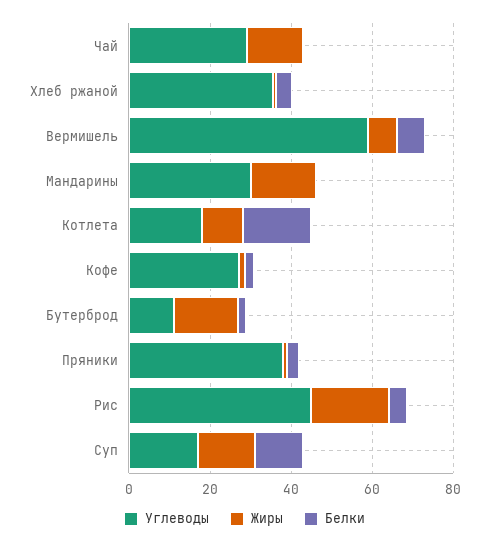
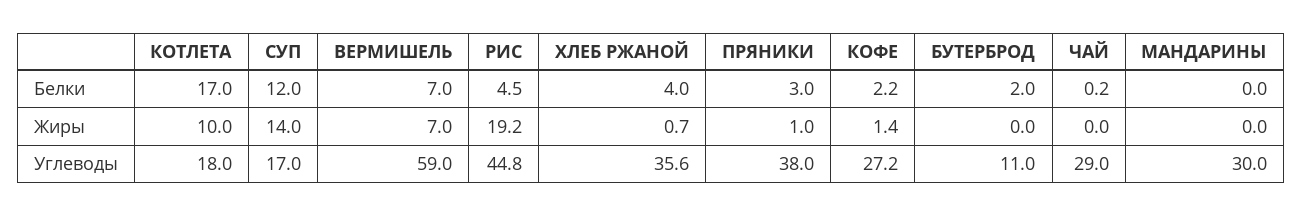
  {
    "Углеводы": {
      "Чай": 29,
      "Хлеб ржаной": 35.6,
      "Вермишель": 59,
      "Мандарины": 30,
      "Котлета": 18,
      "Кофе": 27.2,
      "Бутерброд": 11,
      "Пряники": 38,
      "Рис": 44.8,
      "Суп": 17
    },
    "Жиры": {
-     "Чай": 15,
+     "Чай": 0,
      "Хлеб ржаной": 0.7,
      "Вермишель": 7,
-     "Мандарины": 15,
+     "Мандарины": 0,
      "Котлета": 10,
      "Кофе": 1.4,
-     "Бутерброд": 15,
+     "Бутерброд": 0,
      "Пряники": 1,
      "Рис": 19.2,
      "Суп": 14
    },
    "Белки": {
      "Чай": 0.2,
      "Хлеб ржаной": 4,
      "Вермишель": 7,
      "Мандарины": 0,
      "Котлета": 17,
      "Кофе": 2.2,
      "Бутерброд": 2,
      "Пряники": 3,
      "Рис": 4.5,
      "Суп": 12
    }
  }

